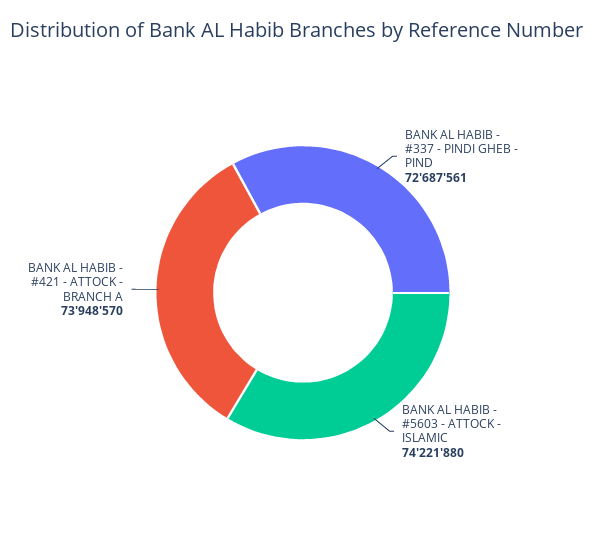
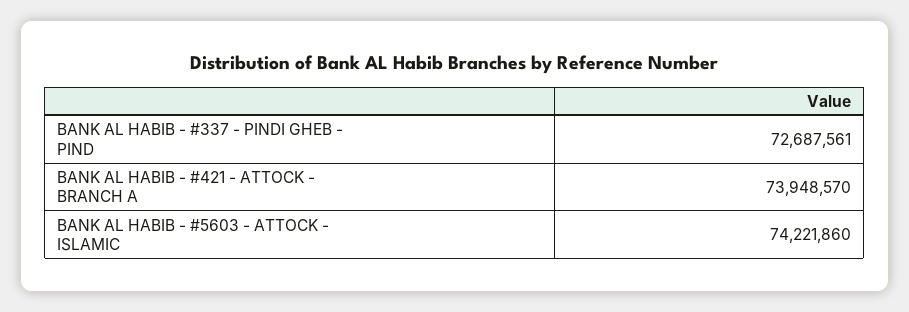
  {
    "BANK AL HABIB - #337 - PINDI GHEB - PIND": 72687561,
-   "BANK AL HABIB - #5603 - ATTOCK - ISLAMIC": 74221880,
+   "BANK AL HABIB - #5603 - ATTOCK - ISLAMIC": 74221860,
    "BANK AL HABIB - #421 - ATTOCK - BRANCH A": 73948570
  }

